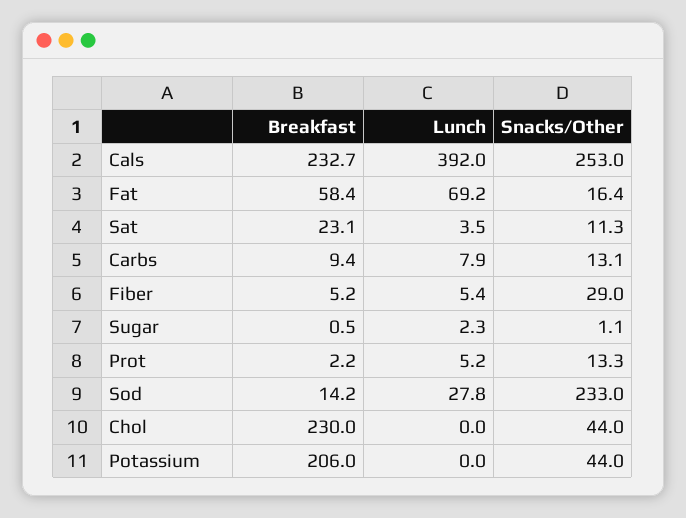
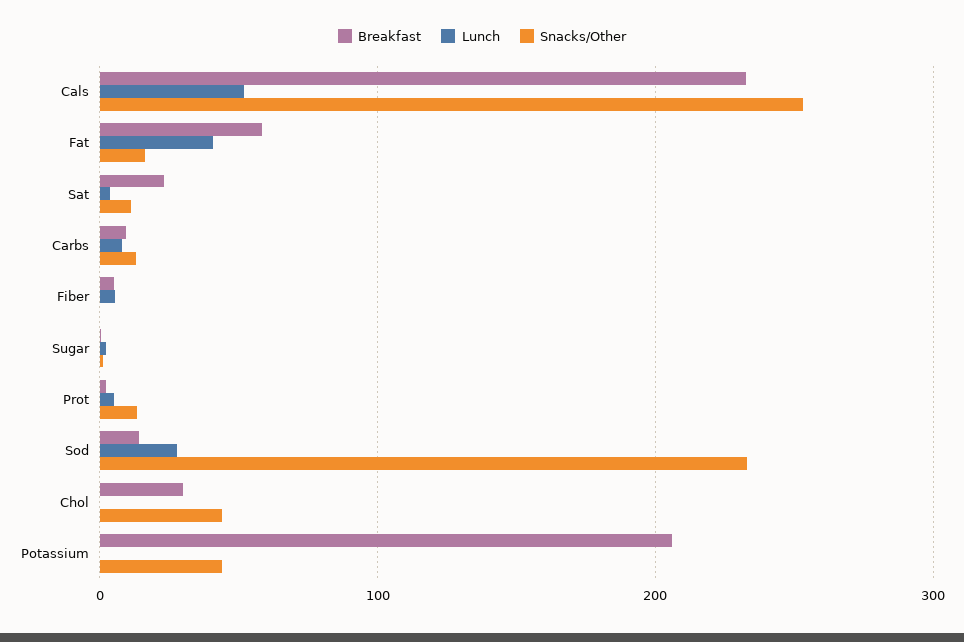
  {
    "Breakfast": {
      "Cals": 232.7,
      "Fat": 58.4,
      "Sat": 23.1,
      "Carbs": 9.4,
      "Fiber": 5.2,
      "Sugar": 0.5,
      "Prot": 2.2,
      "Sod": 14.2,
-     "Chol": 230,
+     "Chol": 30,
      "Potassium": 206
    },
    "Lunch": {
-     "Cals": 392,
+     "Cals": 50,
-     "Fat": 69.2,
+     "Fat": 40,
      "Sat": 3.5,
      "Carbs": 7.9,
      "Fiber": 5.4,
      "Sugar": 2.3,
      "Prot": 5.2,
      "Sod": 27.8,
      "Chol": 0,
      "Potassium": 0
    },
    "Snacks/Other": {
      "Cals": 253,
      "Fat": 16.4,
      "Sat": 11.3,
      "Carbs": 13.1,
-     "Fiber": 29,
+     "Fiber": 0,
      "Sugar": 1.1,
      "Prot": 13.3,
      "Sod": 233,
      "Chol": 44,
      "Potassium": 44
    }
  }

